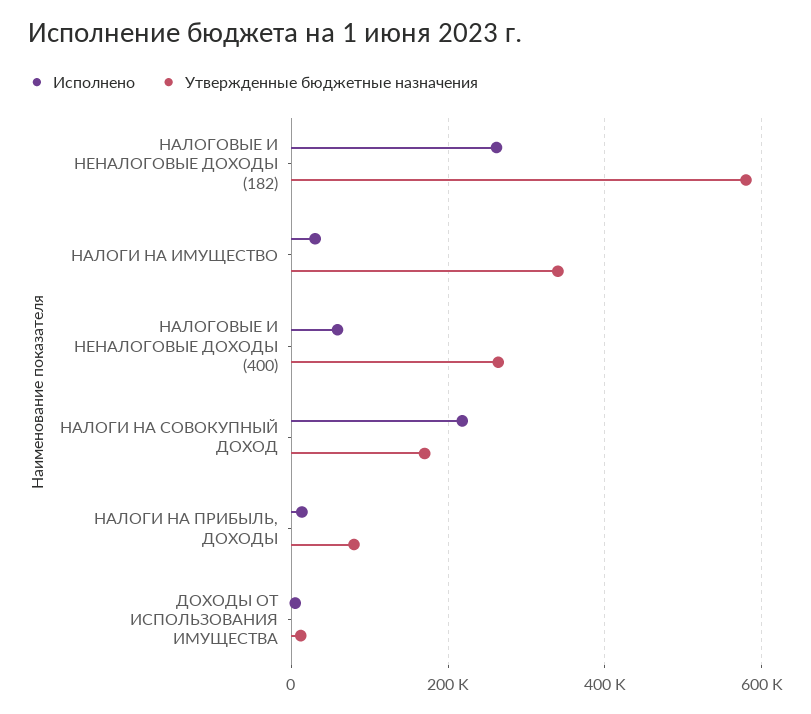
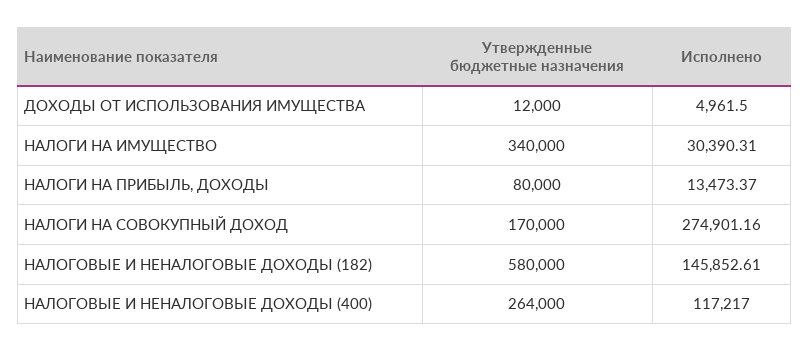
  {
    "Исполнено": {
-     "НАЛОГОВЫЕ И НЕНАЛОГОВЫЕ ДОХОДЫ (182)": 260000,
+     "НАЛОГОВЫЕ И НЕНАЛОГОВЫЕ ДОХОДЫ (182)": 145852.61,
      "НАЛОГИ НА ИМУЩЕСТВО": 30390.31,
-     "НАЛОГОВЫЕ И НЕНАЛОГОВЫЕ ДОХОДЫ (400)": 60000,
+     "НАЛОГОВЫЕ И НЕНАЛОГОВЫЕ ДОХОДЫ (400)": 117217,
-     "НАЛОГИ НА СОВОКУПНЫЙ ДОХОД": 220000,
+     "НАЛОГИ НА СОВОКУПНЫЙ ДОХОД": 274901.16,
      "НАЛОГИ НА ПРИБЫЛЬ, ДОХОДЫ": 13473.37,
      "ДОХОДЫ ОТ ИСПОЛЬЗОВАНИЯ ИМУЩЕСТВА": 4961.5
    },
    "Утвержденные бюджетные назначения": {
      "НАЛОГОВЫЕ И НЕНАЛОГОВЫЕ ДОХОДЫ (182)": 580000,
      "НАЛОГИ НА ИМУЩЕСТВО": 340000,
      "НАЛОГОВЫЕ И НЕНАЛОГОВЫЕ ДОХОДЫ (400)": 264000,
      "НАЛОГИ НА СОВОКУПНЫЙ ДОХОД": 170000,
      "НАЛОГИ НА ПРИБЫЛЬ, ДОХОДЫ": 80000,
      "ДОХОДЫ ОТ ИСПОЛЬЗОВАНИЯ ИМУЩЕСТВА": 12000
    }
  }

